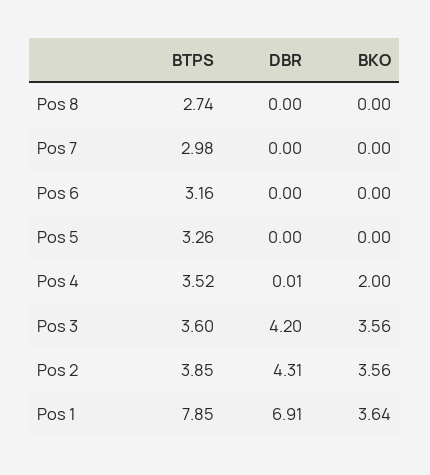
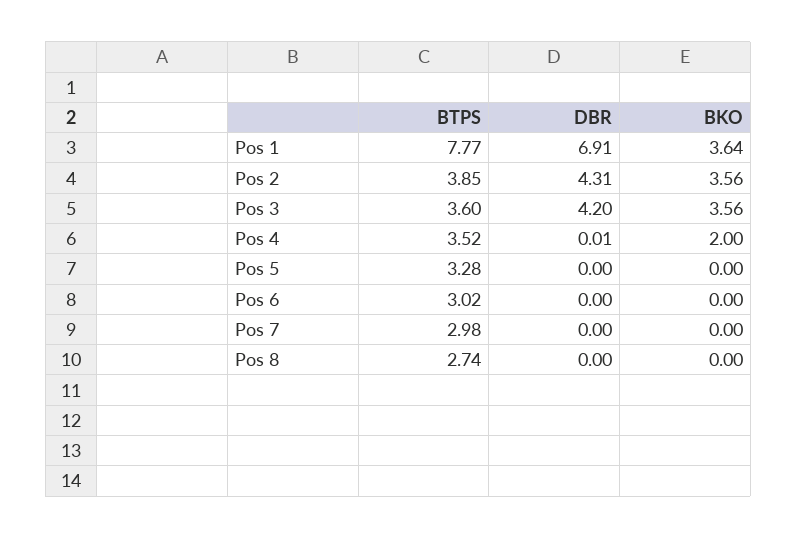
  {
    "BTPS": {
      "Pos 8": 2.74,
      "Pos 7": 2.98,
-     "Pos 6": 3.16,
+     "Pos 6": 3.02,
-     "Pos 5": 3.26,
+     "Pos 5": 3.28,
      "Pos 4": 3.52,
      "Pos 3": 3.6,
      "Pos 2": 3.85,
-     "Pos 1": 7.85
+     "Pos 1": 7.77
    },
    "DBR": {
      "Pos 8": 0,
      "Pos 7": 0,
      "Pos 6": 0,
      "Pos 5": 0,
      "Pos 4": 0.01,
      "Pos 3": 4.2,
      "Pos 2": 4.31,
      "Pos 1": 6.91
    },
    "BKO": {
      "Pos 8": 0,
      "Pos 7": 0,
      "Pos 6": 0,
      "Pos 5": 0,
      "Pos 4": 2,
      "Pos 3": 3.56,
      "Pos 2": 3.56,
      "Pos 1": 3.64
    }
  }

